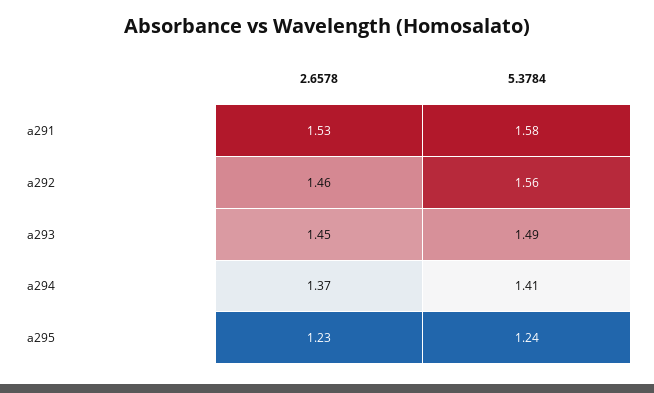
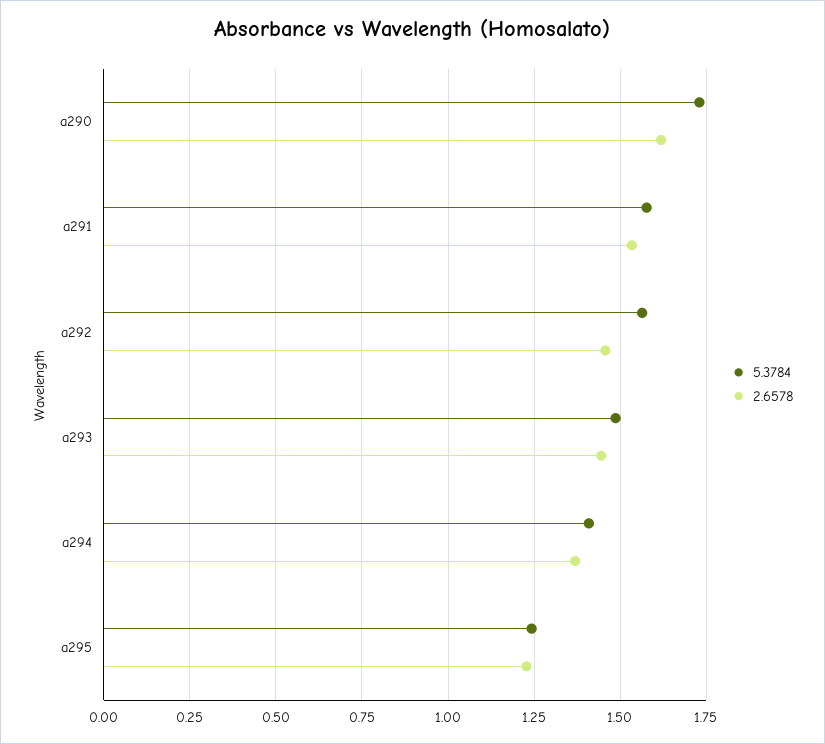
  {
    "2.6578": {
      "a291": 1.53,
      "a292": 1.46,
      "a293": 1.45,
      "a294": 1.37,
-     "a295": 1.23
+     "a295": 1.23,
+     "a290": 1.625
    },
    "5.3784": {
      "a291": 1.58,
      "a292": 1.56,
      "a293": 1.49,
      "a294": 1.41,
-     "a295": 1.24
+     "a295": 1.24,
+     "a290": 1.725
    }
  }

